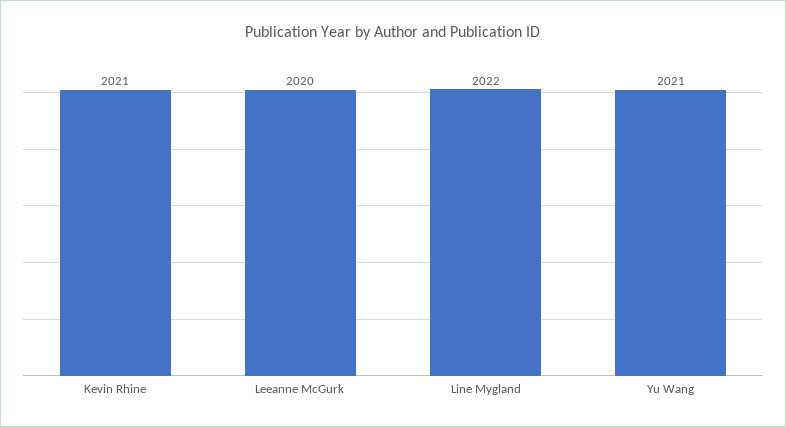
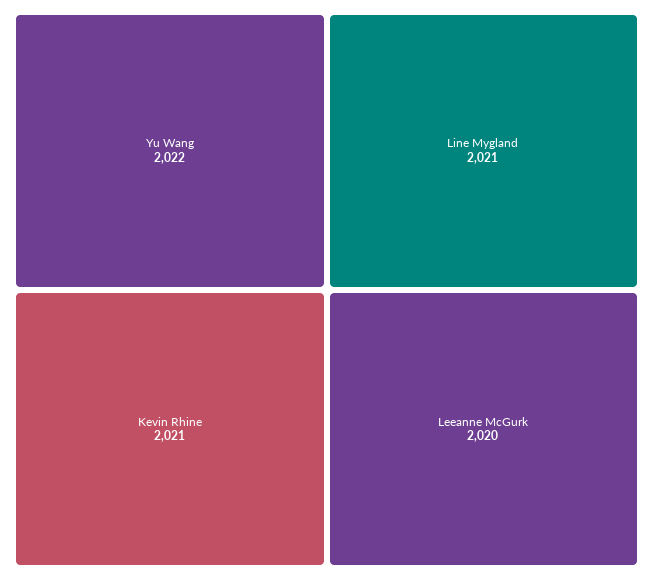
  {
    "Kevin Rhine": 2021,
    "Leeanne McGurk": 2020,
-   "Line Mygland": 2022,
+   "Line Mygland": 2021,
-   "Yu Wang": 2021
+   "Yu Wang": 2022
  }

